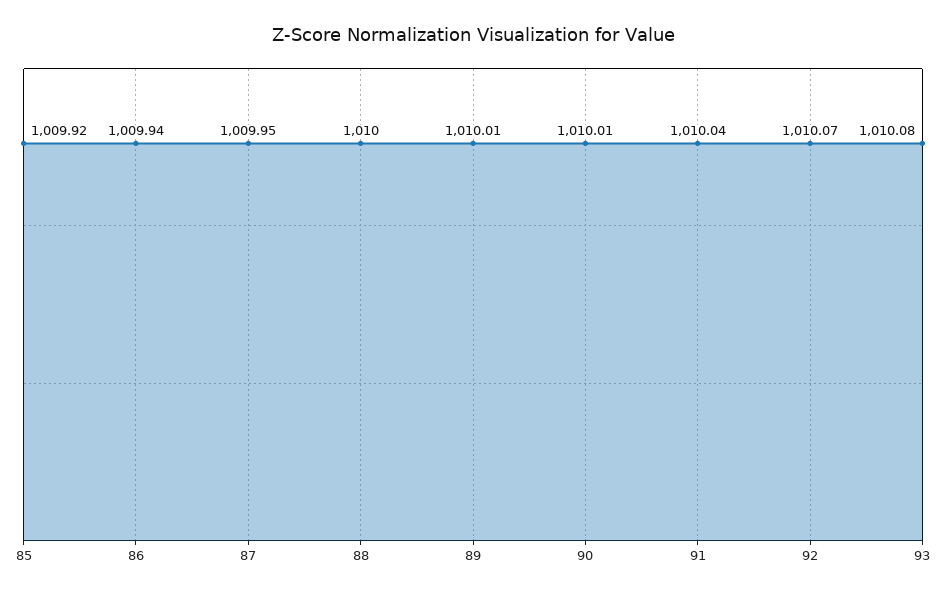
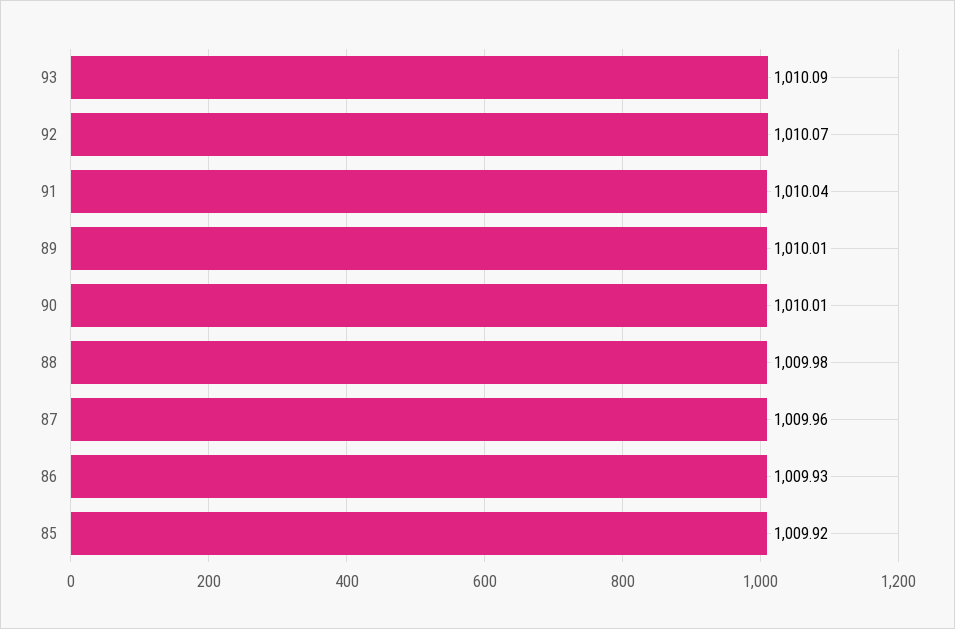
  {
    "85": 1009.92,
-   "86": 1009.94,
+   "86": 1009.93,
-   "87": 1009.95,
+   "87": 1009.96,
-   "88": 1010,
+   "88": 1009.98,
    "89": 1010.01,
    "90": 1010.01,
    "91": 1010.04,
    "92": 1010.07,
-   "93": 1010.08
+   "93": 1010.09
  }

